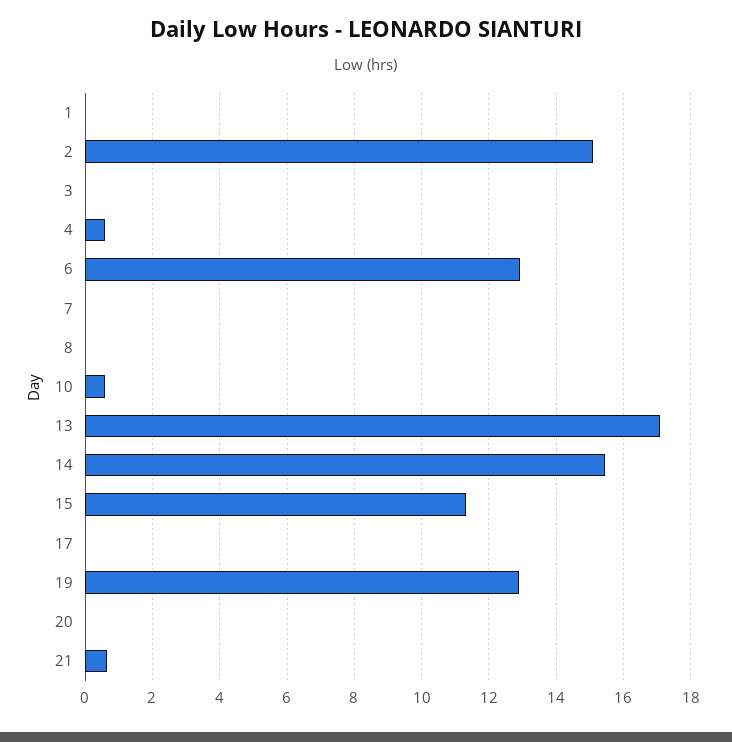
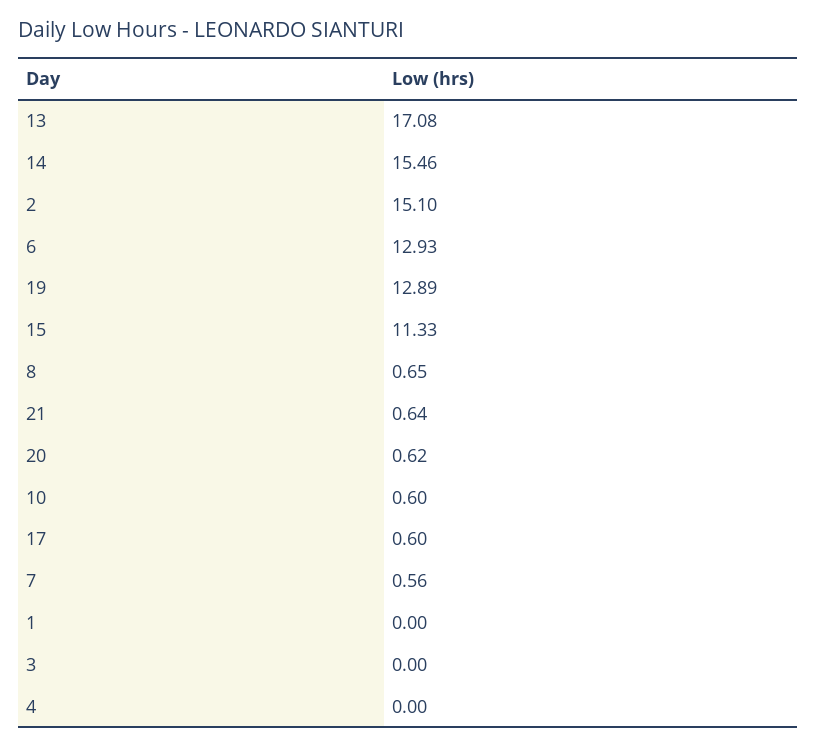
  {
    "1": 0,
    "2": 15.1,
    "3": 0,
-   "4": 0.6,
+   "4": 0,
    "6": 12.93,
-   "7": 0,
+   "7": 0.56,
-   "8": 0,
+   "8": 0.65,
    "10": 0.6,
    "13": 17.08,
    "14": 15.46,
    "15": 11.33,
-   "17": 0,
+   "17": 0.6,
    "19": 12.89,
-   "20": 0,
+   "20": 0.62,
    "21": 0.64
  }

